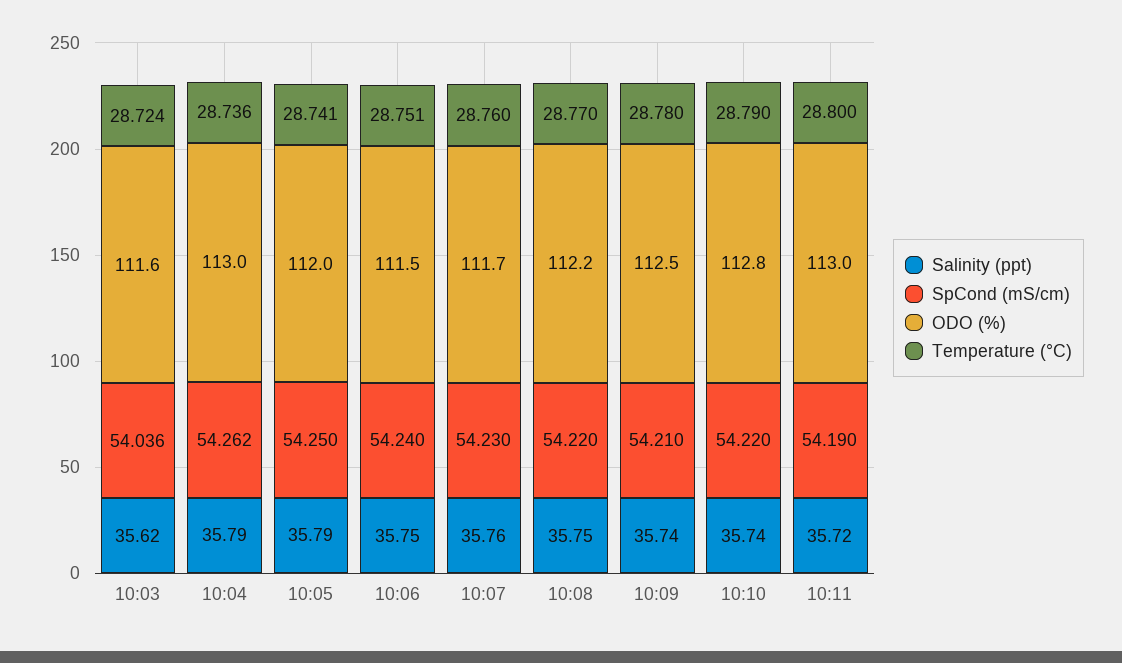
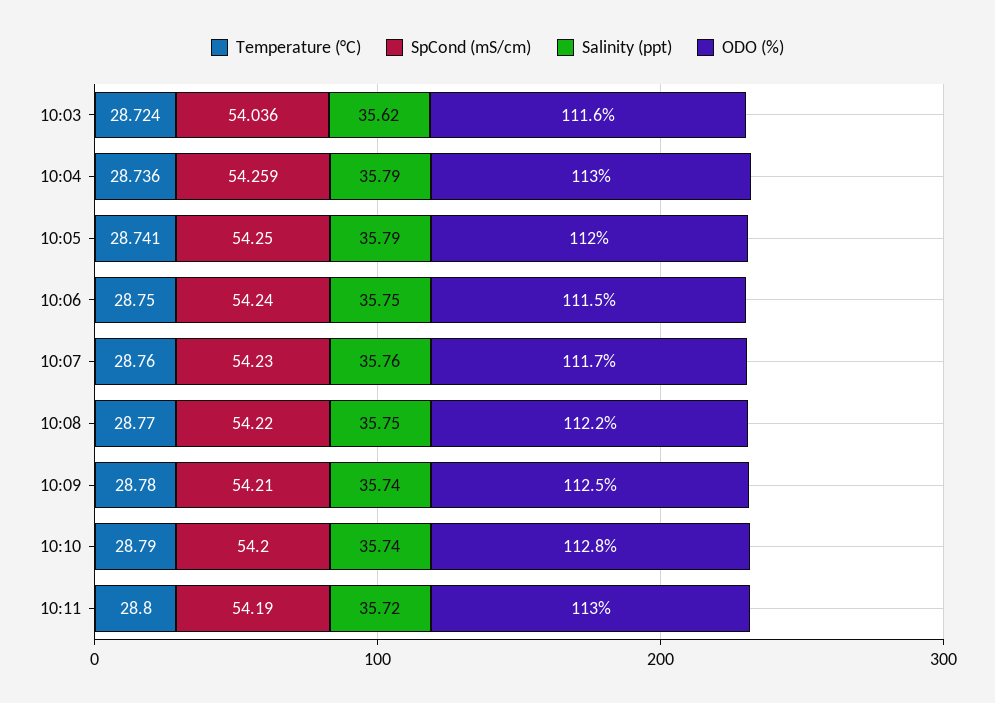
  {
    "Salinity (ppt)": {
      "10:03": 35.62,
      "10:04": 35.79,
      "10:05": 35.79,
      "10:06": 35.75,
      "10:07": 35.76,
      "10:08": 35.75,
      "10:09": 35.74,
      "10:10": 35.74,
      "10:11": 35.72
    },
    "SpCond (mS/cm)": {
      "10:03": 54.036,
-     "10:04": 54.262,
+     "10:04": 54.259,
      "10:05": 54.25,
      "10:06": 54.24,
      "10:07": 54.23,
      "10:08": 54.22,
      "10:09": 54.21,
-     "10:10": 54.22,
+     "10:10": 54.2,
      "10:11": 54.19
    },
    "ODO (%)": {
      "10:03": 111.6,
      "10:04": 113,
      "10:05": 112,
      "10:06": 111.5,
      "10:07": 111.7,
      "10:08": 112.2,
      "10:09": 112.5,
      "10:10": 112.8,
      "10:11": 113
    },
    "Temperature (°C)": {
      "10:03": 28.724,
      "10:04": 28.736,
      "10:05": 28.741,
-     "10:06": 28.751,
+     "10:06": 28.75,
      "10:07": 28.76,
      "10:08": 28.77,
      "10:09": 28.78,
      "10:10": 28.79,
      "10:11": 28.8
    }
  }

